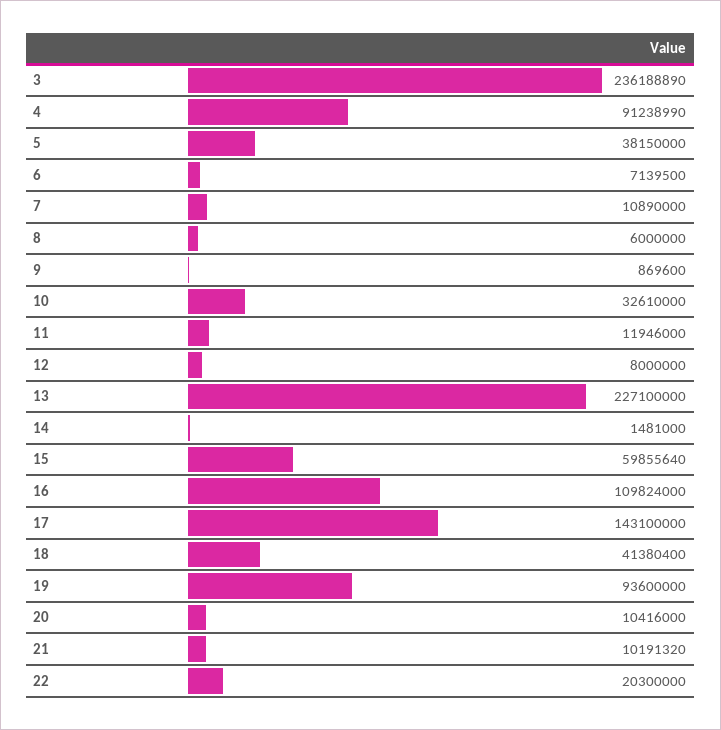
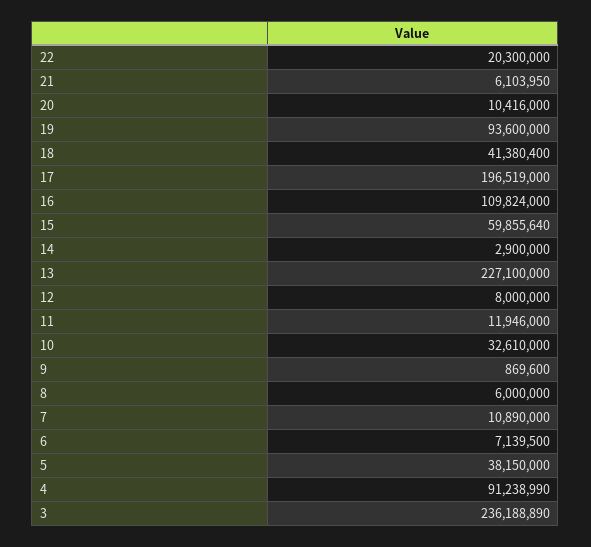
  {
    "3": 236188890,
    "4": 91238990,
    "5": 38150000,
    "6": 7139500,
    "7": 10890000,
    "8": 6000000,
    "9": 869600,
    "10": 32610000,
    "11": 11946000,
    "12": 8000000,
    "13": 227100000,
-   "14": 1481000,
+   "14": 2900000,
    "15": 59855640,
    "16": 109824000,
-   "17": 143100000,
+   "17": 196519000,
    "18": 41380400,
    "19": 93600000,
    "20": 10416000,
-   "21": 10191320,
+   "21": 6103950,
    "22": 20300000
  }

